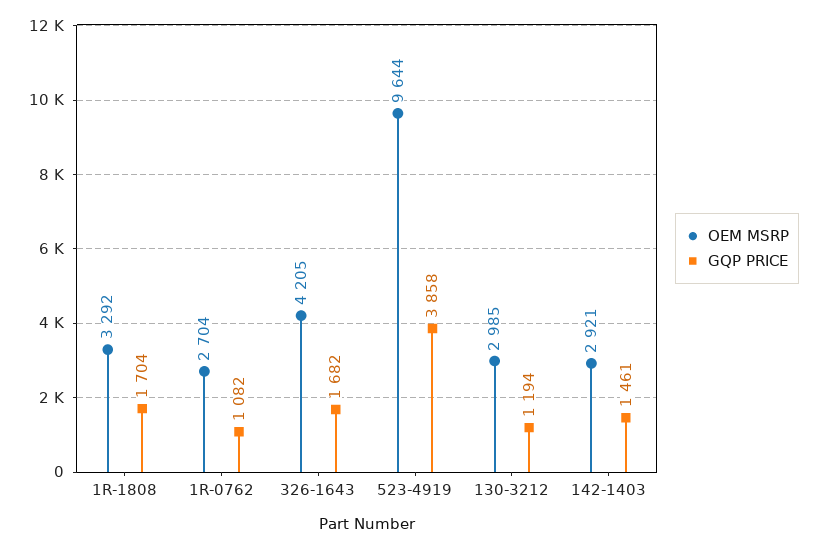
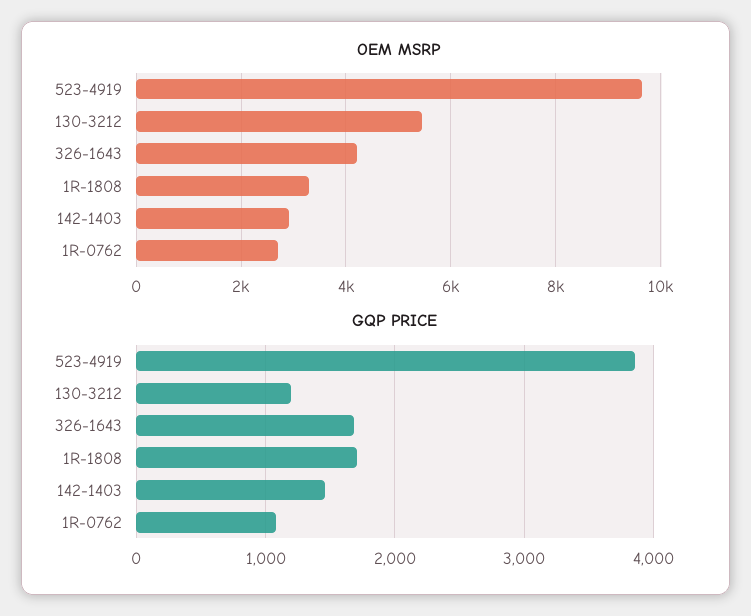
  {
    "OEM MSRP": {
      "1R-1808": 3292,
      "1R-0762": 2704,
      "326-1643": 4205,
      "523-4919": 9644,
-     "130-3212": 2985,
+     "130-3212": 5400,
      "142-1403": 2921
    },
    "GQP PRICE": {
      "1R-1808": 1704,
      "1R-0762": 1082,
      "326-1643": 1682,
      "523-4919": 3858,
      "130-3212": 1194,
      "142-1403": 1461
    }
  }

